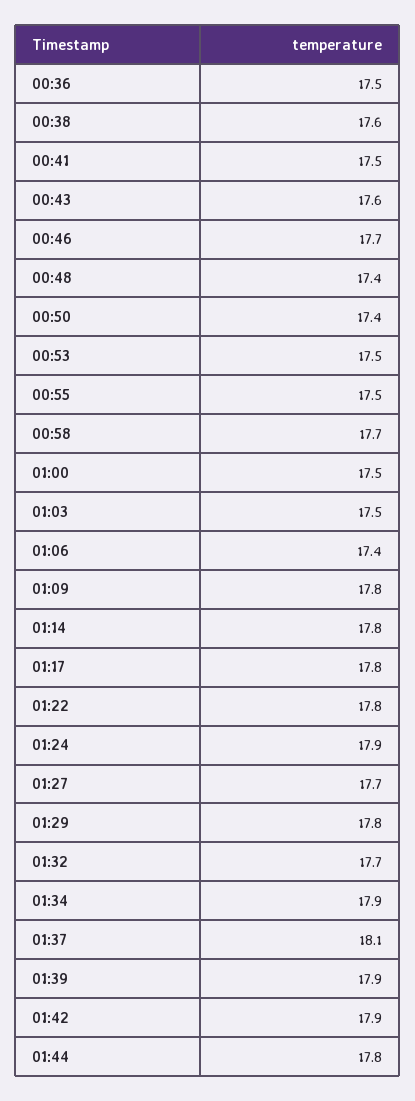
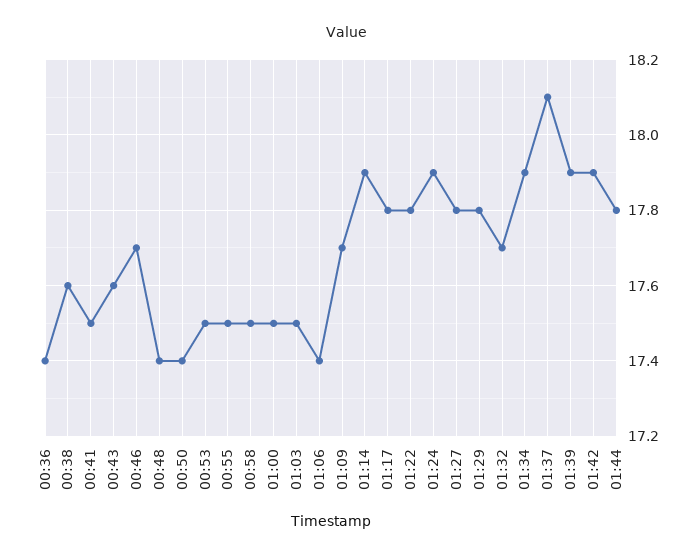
  {
-   "00:36": 17.5,
+   "00:36": 17.4,
    "00:38": 17.6,
    "00:41": 17.5,
    "00:43": 17.6,
    "00:46": 17.7,
    "00:48": 17.4,
    "00:50": 17.4,
    "00:53": 17.5,
    "00:55": 17.5,
-   "00:58": 17.7,
+   "00:58": 17.5,
    "01:00": 17.5,
    "01:03": 17.5,
    "01:06": 17.4,
-   "01:09": 17.8,
+   "01:09": 17.7,
-   "01:14": 17.8,
+   "01:14": 17.9,
    "01:17": 17.8,
    "01:22": 17.8,
    "01:24": 17.9,
-   "01:27": 17.7,
+   "01:27": 17.8,
    "01:29": 17.8,
    "01:32": 17.7,
    "01:34": 17.9,
    "01:37": 18.1,
    "01:39": 17.9,
    "01:42": 17.9,
    "01:44": 17.8
  }

